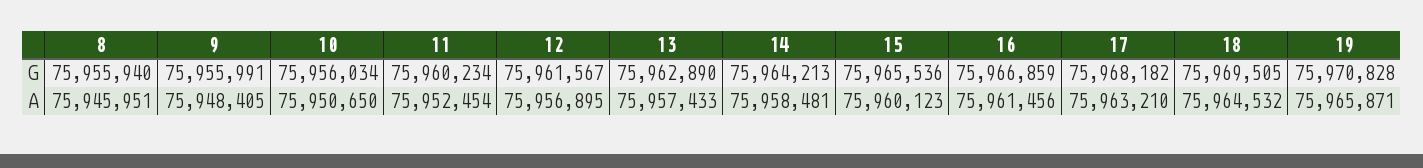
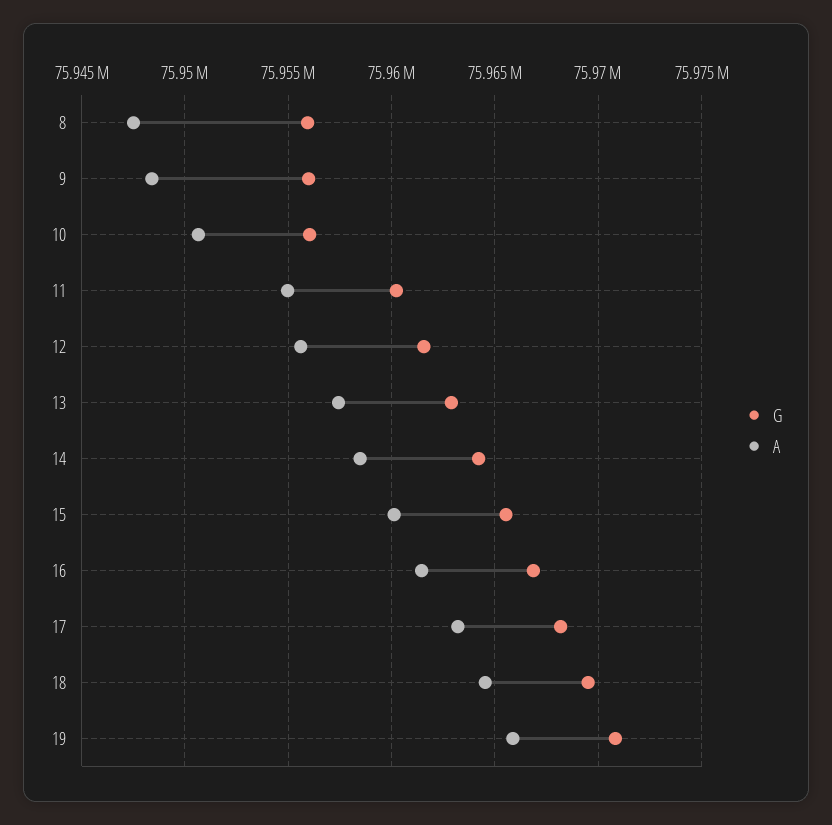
  {
    "G": {
      "8": 75955940,
      "9": 75955991,
      "10": 75956034,
      "11": 75960234,
      "12": 75961567,
      "13": 75962890,
      "14": 75964213,
      "15": 75965536,
      "16": 75966859,
      "17": 75968182,
      "18": 75969505,
      "19": 75970828
    },
    "A": {
-     "8": 75945951,
+     "8": 75947500,
      "9": 75948405,
      "10": 75950650,
-     "11": 75952454,
+     "11": 75955000,
-     "12": 75956895,
+     "12": 75955500,
      "13": 75957433,
      "14": 75958481,
      "15": 75960123,
      "16": 75961456,
      "17": 75963210,
      "18": 75964532,
      "19": 75965871
    }
  }

